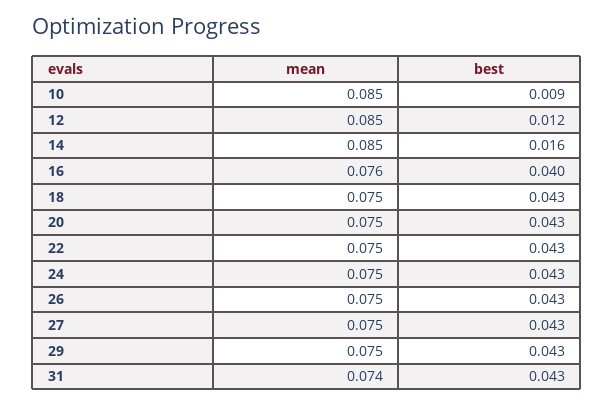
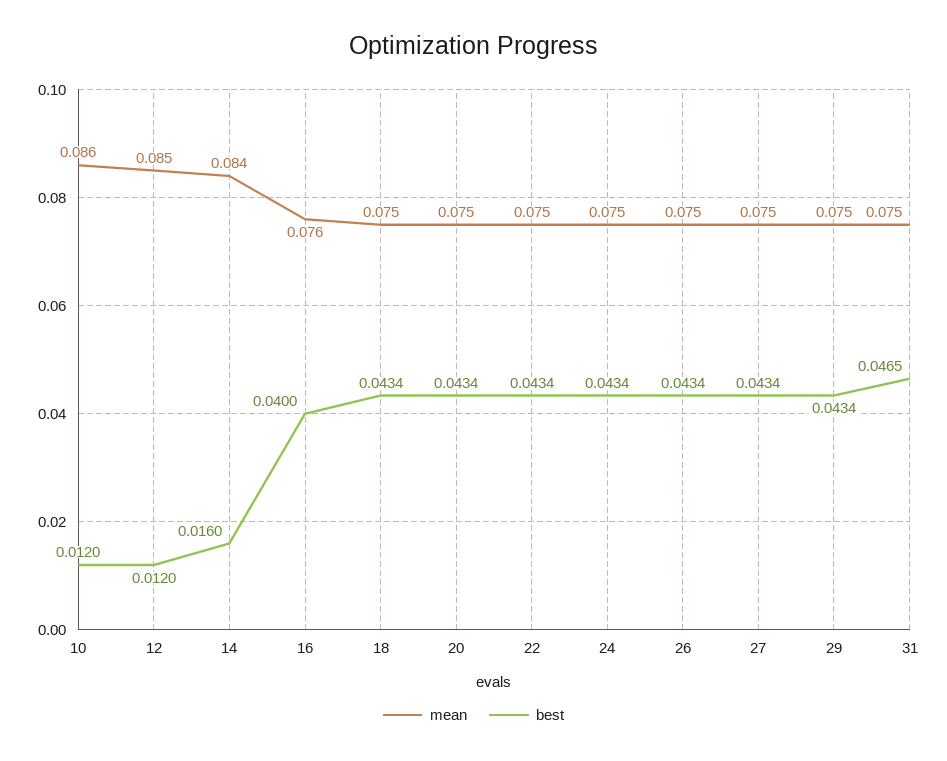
  {
    "mean": {
-     "10": 0.085,
+     "10": 0.086,
      "12": 0.085,
-     "14": 0.085,
+     "14": 0.084,
      "16": 0.076,
      "18": 0.075,
      "20": 0.075,
      "22": 0.075,
      "24": 0.075,
      "26": 0.075,
      "27": 0.075,
      "29": 0.075,
-     "31": 0.074
+     "31": 0.075
    },
    "best": {
-     "10": 0.009,
+     "10": 0.012,
      "12": 0.012,
      "14": 0.016,
      "16": 0.04,
      "18": 0.0434,
      "20": 0.0434,
      "22": 0.0434,
      "24": 0.0434,
      "26": 0.0434,
      "27": 0.0434,
      "29": 0.0434,
-     "31": 0.043
+     "31": 0.0465
    }
  }

